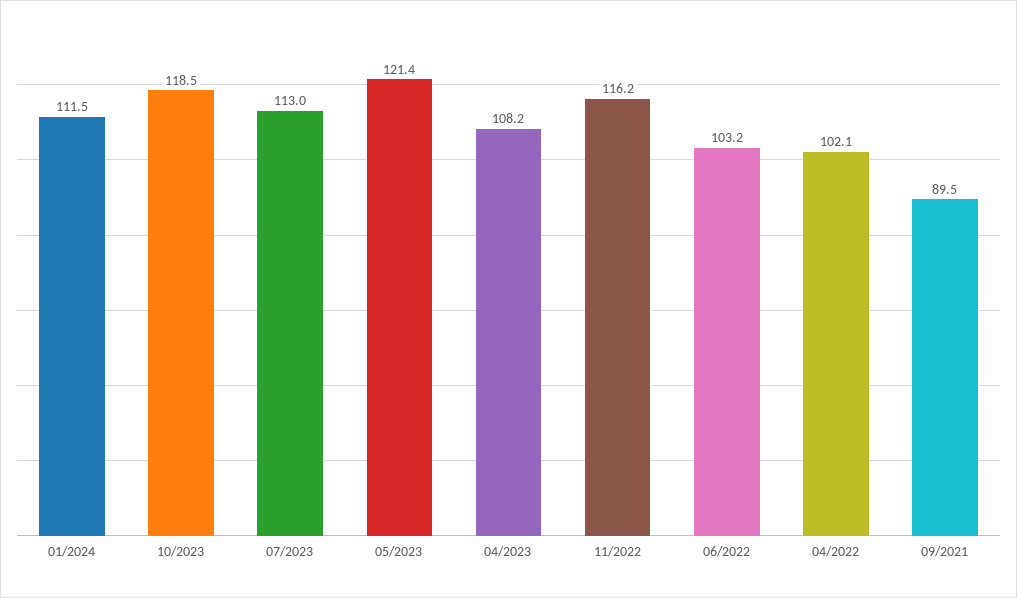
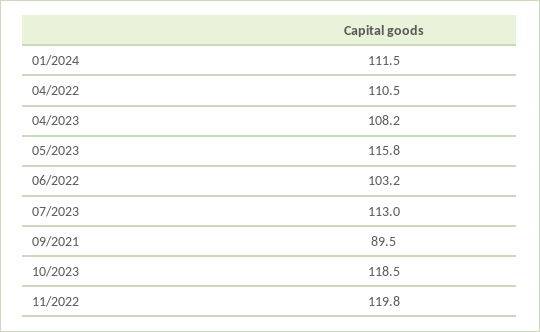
  {
    "01/2024": 111.5,
    "10/2023": 118.5,
    "07/2023": 113,
-   "05/2023": 121.4,
+   "05/2023": 115.8,
    "04/2023": 108.2,
-   "11/2022": 116.2,
+   "11/2022": 119.8,
    "06/2022": 103.2,
-   "04/2022": 102.1,
+   "04/2022": 110.5,
    "09/2021": 89.5
  }

